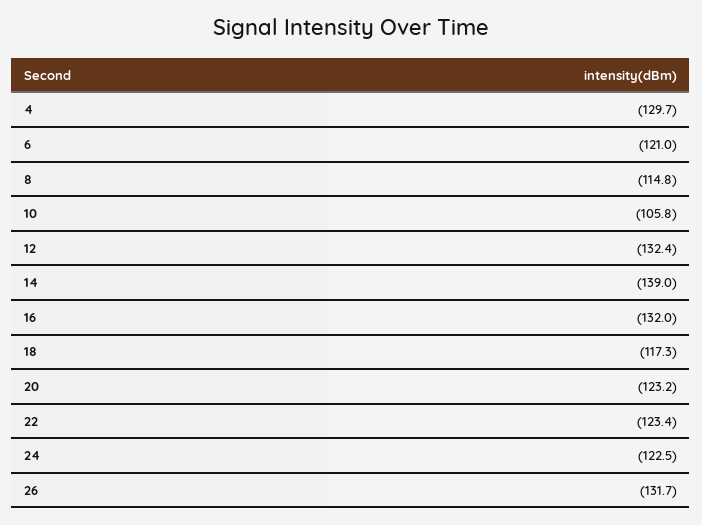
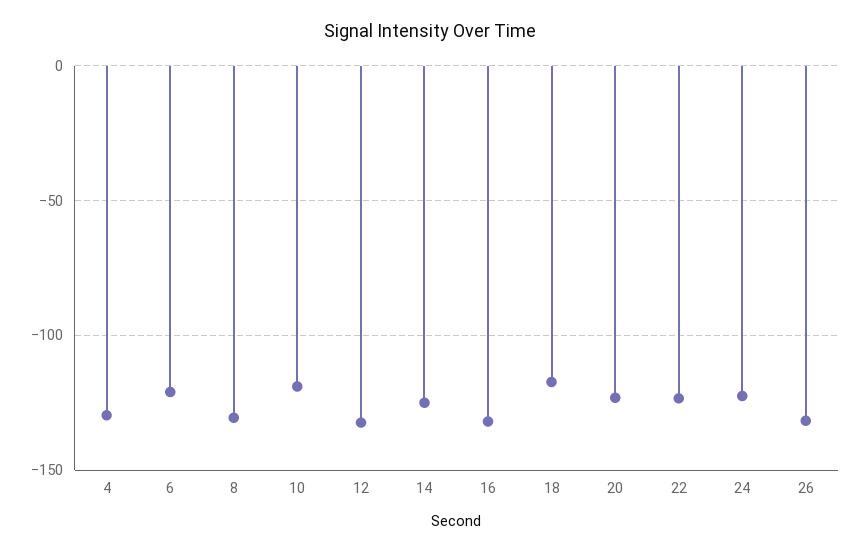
  {
    "4": -129.7,
    "6": -121,
-   "8": -114.8,
+   "8": -130,
-   "10": -105.8,
+   "10": -120,
    "12": -132.4,
-   "14": -139,
+   "14": -125,
    "16": -132,
    "18": -117.3,
    "20": -123.2,
    "22": -123.4,
    "24": -122.5,
    "26": -131.7
  }

